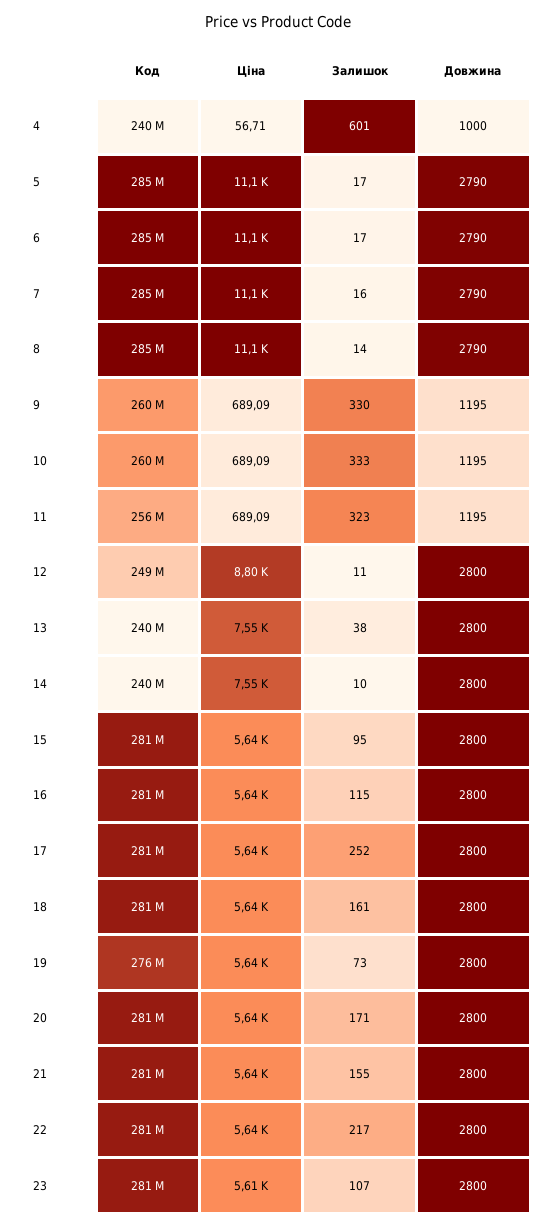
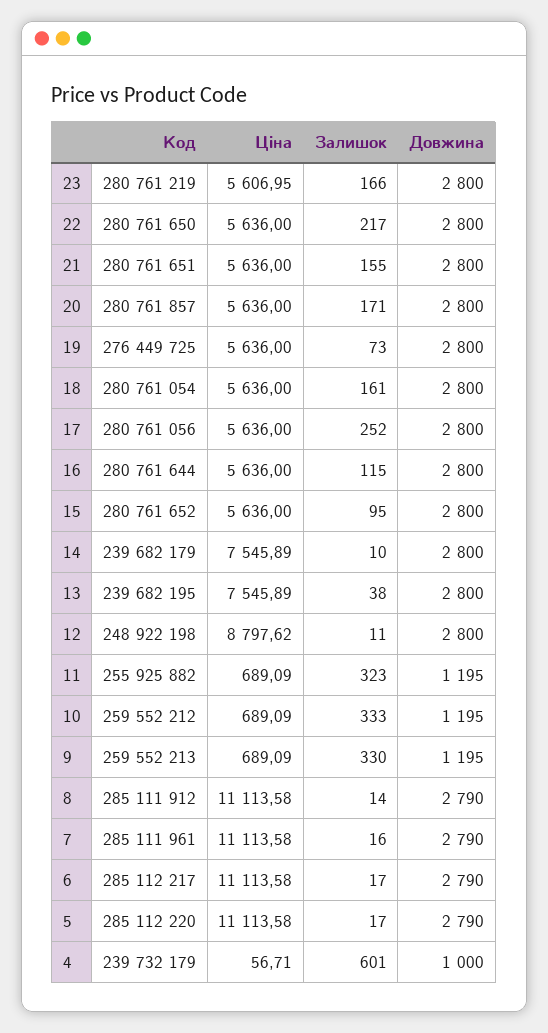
  {
    "Код": {
      "4": 239732179,
      "5": 285112220,
      "6": 285112217,
      "7": 285111961,
      "8": 285111912,
      "9": 259552213,
      "10": 259552212,
      "11": 255925882,
      "12": 248922198,
      "13": 239682195,
      "14": 239682179,
      "15": 280761652,
      "16": 280761644,
      "17": 280761056,
      "18": 280761054,
      "19": 276449725,
      "20": 280761857,
      "21": 280761651,
      "22": 280761650,
      "23": 280761219
    },
    "Ціна": {
      "4": 56.71,
      "5": 11113.58,
      "6": 11113.58,
      "7": 11113.58,
      "8": 11113.58,
      "9": 689.09,
      "10": 689.09,
      "11": 689.09,
      "12": 8797.62,
      "13": 7545.89,
      "14": 7545.89,
      "15": 5636,
      "16": 5636,
      "17": 5636,
      "18": 5636,
      "19": 5636,
      "20": 5636,
      "21": 5636,
      "22": 5636,
      "23": 5606.95
    },
    "Залишок": {
      "4": 601,
      "5": 17,
      "6": 17,
      "7": 16,
      "8": 14,
      "9": 330,
      "10": 333,
      "11": 323,
      "12": 11,
      "13": 38,
      "14": 10,
      "15": 95,
      "16": 115,
      "17": 252,
      "18": 161,
      "19": 73,
      "20": 171,
      "21": 155,
      "22": 217,
-     "23": 107
+     "23": 166
    },
    "Довжина": {
      "4": 1000,
      "5": 2790,
      "6": 2790,
      "7": 2790,
      "8": 2790,
      "9": 1195,
      "10": 1195,
      "11": 1195,
      "12": 2800,
      "13": 2800,
      "14": 2800,
      "15": 2800,
      "16": 2800,
      "17": 2800,
      "18": 2800,
      "19": 2800,
      "20": 2800,
      "21": 2800,
      "22": 2800,
      "23": 2800
    }
  }

